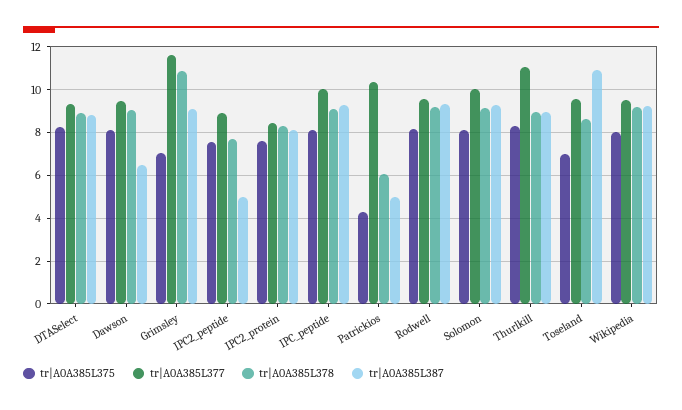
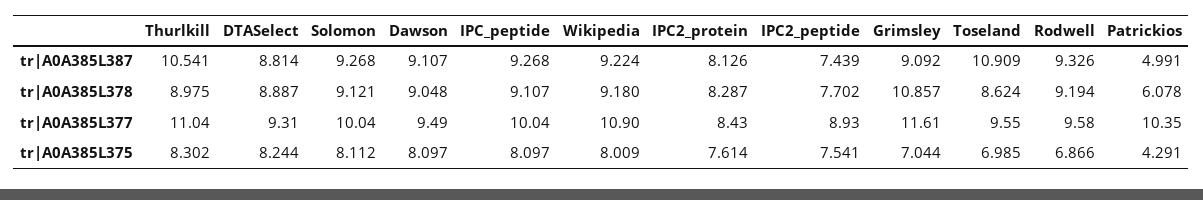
  {
    "tr|A0A385L375": {
      "DTASelect": 8.244,
      "Dawson": 8.097,
      "Grimsley": 7.044,
      "IPC2_peptide": 7.541,
      "IPC2_protein": 7.614,
      "IPC_peptide": 8.097,
      "Patrickios": 4.291,
-     "Rodwell": 8,
+     "Rodwell": 6.866,
      "Solomon": 8.112,
      "Thurlkill": 8.302,
      "Toseland": 6.985,
      "Wikipedia": 8.009
    },
    "tr|A0A385L377": {
      "DTASelect": 9.31,
      "Dawson": 9.49,
      "Grimsley": 11.61,
      "IPC2_peptide": 8.93,
      "IPC2_protein": 8.43,
      "IPC_peptide": 10.04,
      "Patrickios": 10.35,
      "Rodwell": 9.58,
      "Solomon": 10.04,
      "Thurlkill": 11.04,
      "Toseland": 9.55,
-     "Wikipedia": 9.5
+     "Wikipedia": 10.9
    },
    "tr|A0A385L378": {
      "DTASelect": 8.887,
      "Dawson": 9.048,
      "Grimsley": 10.857,
      "IPC2_peptide": 7.702,
      "IPC2_protein": 8.287,
      "IPC_peptide": 9.107,
      "Patrickios": 6.078,
      "Rodwell": 9.194,
      "Solomon": 9.121,
      "Thurlkill": 8.975,
      "Toseland": 8.624,
      "Wikipedia": 9.18
    },
    "tr|A0A385L387": {
      "DTASelect": 8.814,
-     "Dawson": 6.5,
+     "Dawson": 9.107,
      "Grimsley": 9.092,
-     "IPC2_peptide": 5,
+     "IPC2_peptide": 7.439,
      "IPC2_protein": 8.126,
      "IPC_peptide": 9.268,
      "Patrickios": 4.991,
      "Rodwell": 9.326,
      "Solomon": 9.268,
-     "Thurlkill": 9,
+     "Thurlkill": 10.541,
      "Toseland": 10.909,
      "Wikipedia": 9.224
    }
  }

